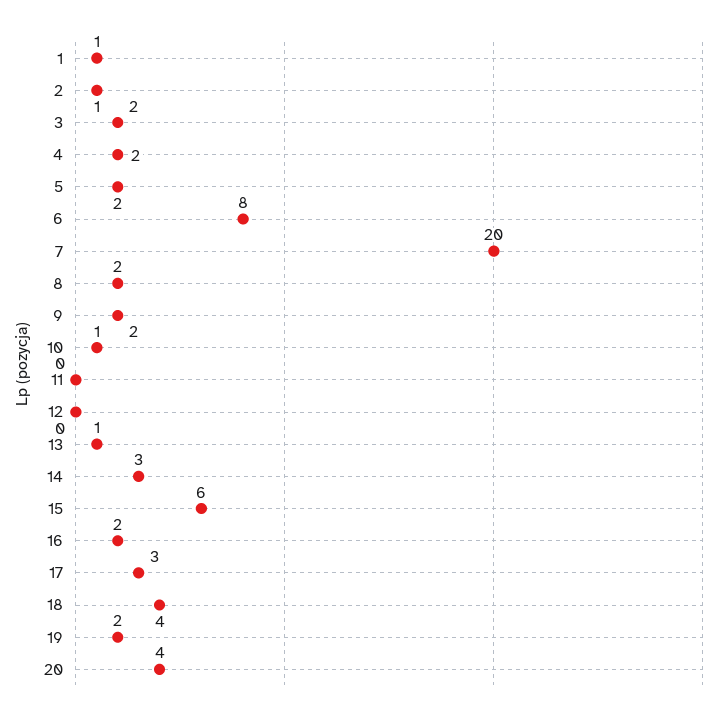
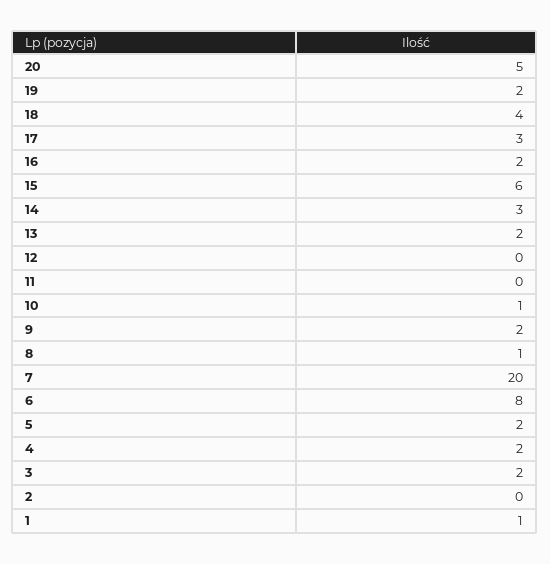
  {
    "1": 1,
-   "2": 1,
+   "2": 0,
    "3": 2,
    "4": 2,
    "5": 2,
    "6": 8,
    "7": 20,
-   "8": 2,
+   "8": 1,
    "9": 2,
    "10": 1,
    "11": 0,
    "12": 0,
-   "13": 1,
+   "13": 2,
    "14": 3,
    "15": 6,
    "16": 2,
    "17": 3,
    "18": 4,
    "19": 2,
-   "20": 4
+   "20": 5
  }

